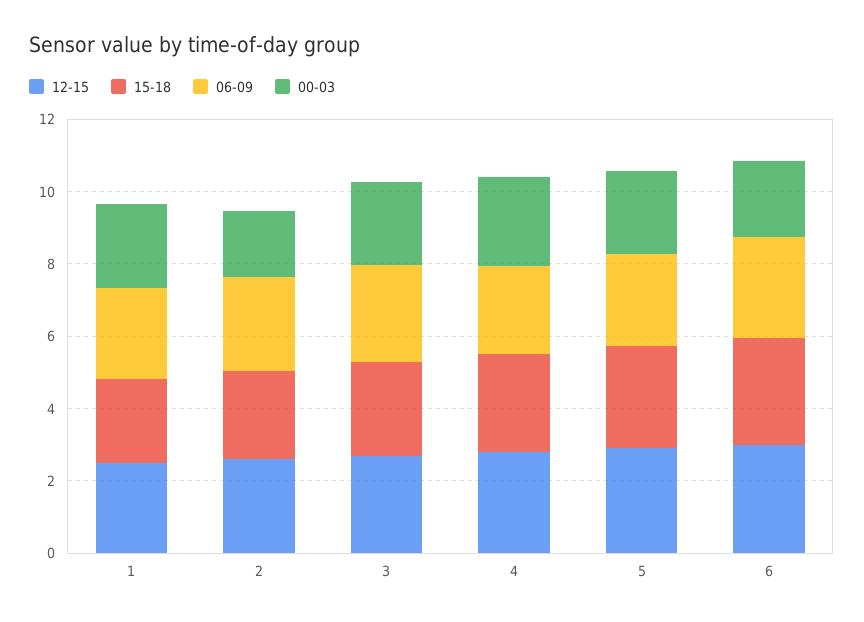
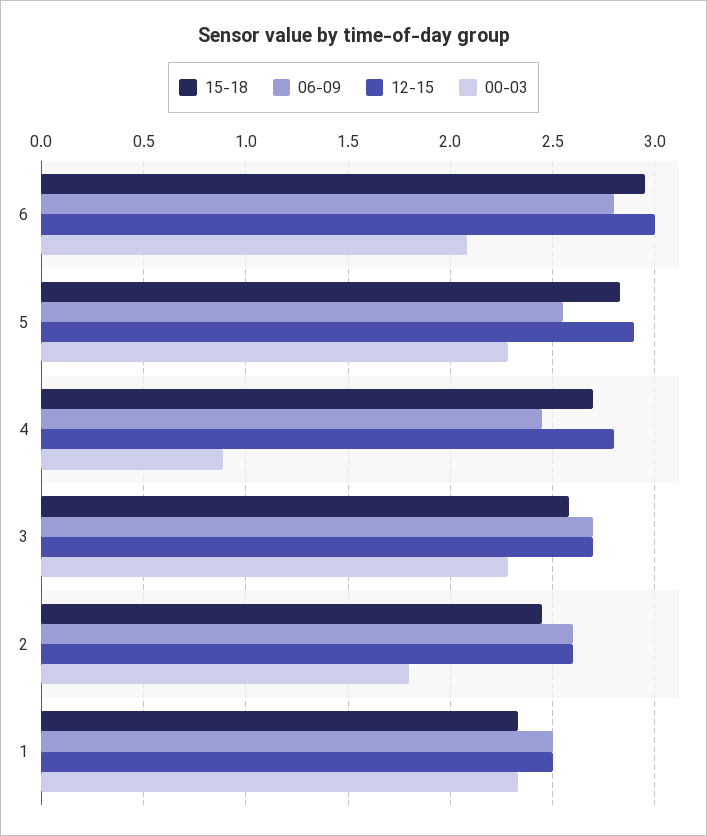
  {
    "12-15": {
      "1": 2.5,
      "2": 2.6,
      "3": 2.7,
      "4": 2.8,
      "5": 2.9,
      "6": 3
    },
    "15-18": {
      "1": 2.35,
      "2": 2.45,
      "3": 2.6,
      "4": 2.7,
      "5": 2.85,
      "6": 2.95
    },
    "06-09": {
      "1": 2.5,
      "2": 2.6,
      "3": 2.7,
      "4": 2.45,
      "5": 2.55,
      "6": 2.8
    },
    "00-03": {
      "1": 2.35,
      "2": 1.8,
      "3": 2.3,
-     "4": 2.5,
+     "4": 0.9,
      "5": 2.3,
      "6": 2.1
    }
  }

